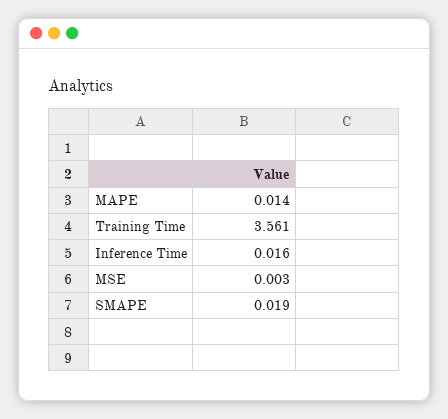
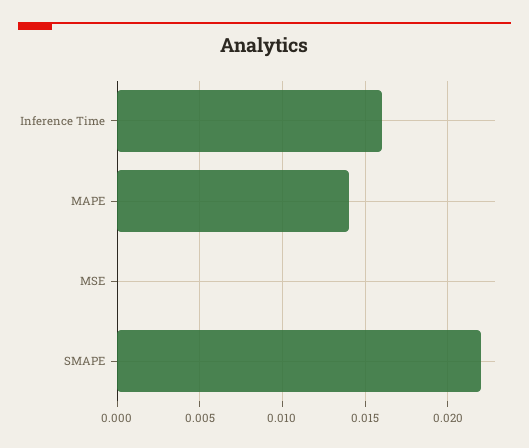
  {
    "MAPE": 0.014,
-   "Training Time": 3.561,
    "Inference Time": 0.016,
-   "MSE": 0.003,
+   "MSE": 0,
-   "SMAPE": 0.019
+   "SMAPE": 0.022
  }

